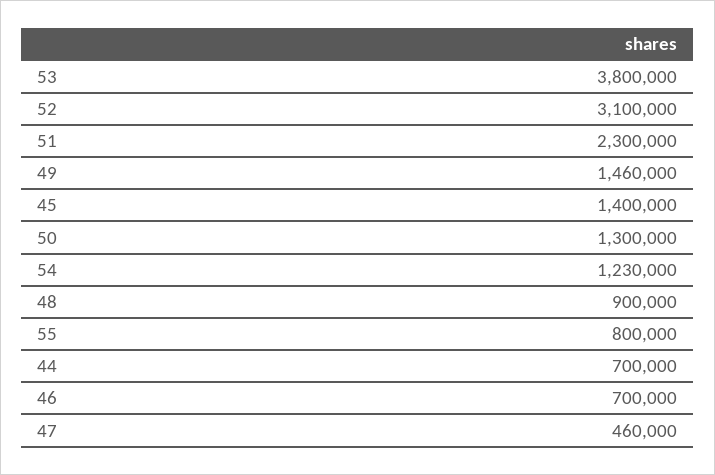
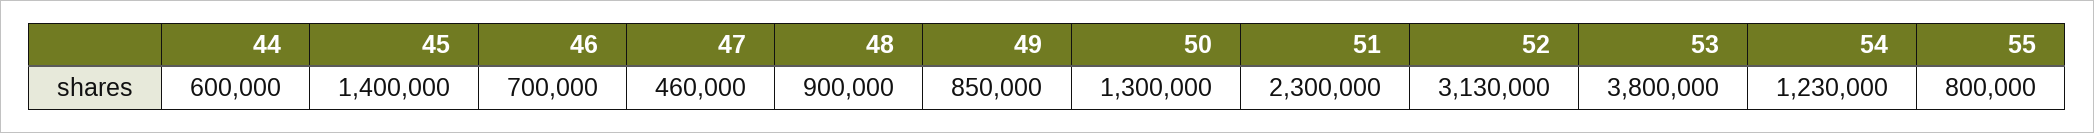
  {
    "53": 3800000,
-   "52": 3100000,
+   "52": 3130000,
    "51": 2300000,
-   "49": 1460000,
+   "49": 850000,
    "45": 1400000,
    "50": 1300000,
    "54": 1230000,
    "48": 900000,
    "55": 800000,
-   "44": 700000,
+   "44": 600000,
    "46": 700000,
    "47": 460000
  }

